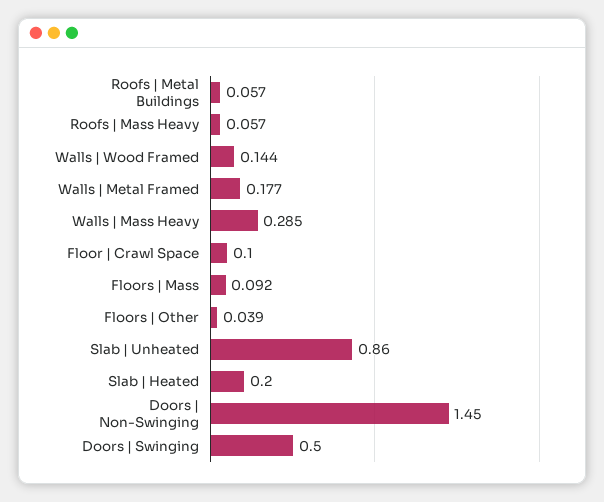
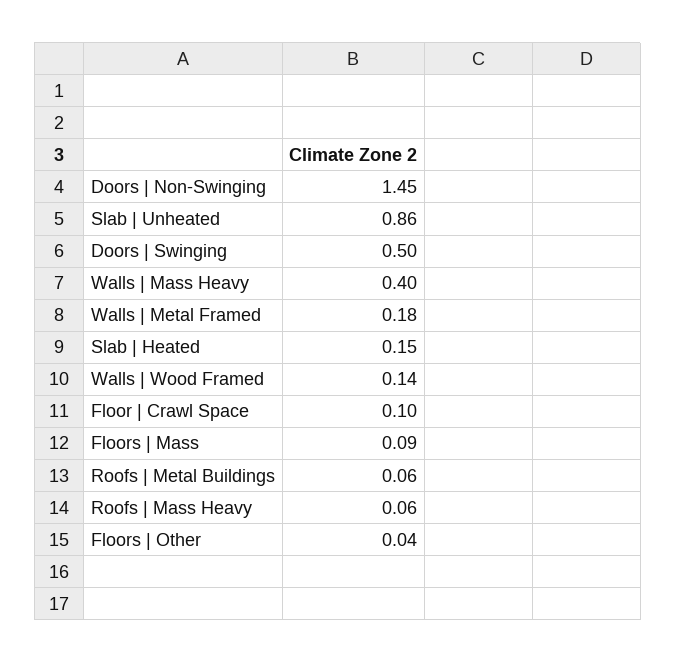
  {
    "Roofs | Metal Buildings": 0.057,
    "Roofs | Mass Heavy": 0.057,
    "Walls | Wood Framed": 0.144,
    "Walls | Metal Framed": 0.177,
-   "Walls | Mass Heavy": 0.285,
+   "Walls | Mass Heavy": 0.4,
    "Floor | Crawl Space": 0.1,
    "Floors | Mass": 0.092,
    "Floors | Other": 0.039,
    "Slab | Unheated": 0.86,
-   "Slab | Heated": 0.2,
+   "Slab | Heated": 0.15,
    "Doors | Non-Swinging": 1.45,
    "Doors | Swinging": 0.5
  }

